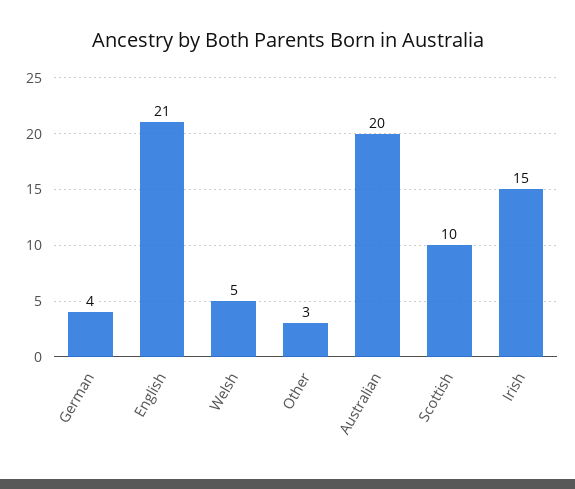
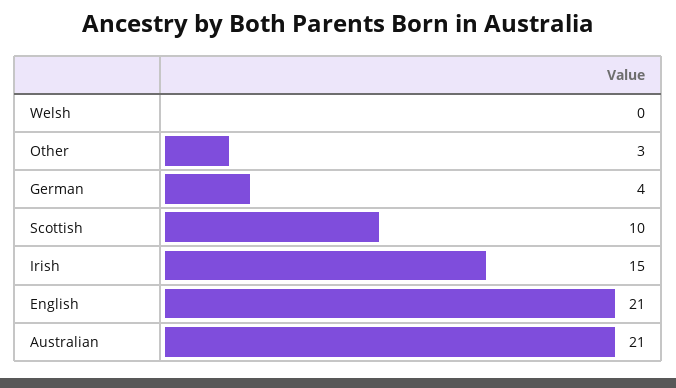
  {
    "German": 4,
    "English": 21,
-   "Welsh": 5,
+   "Welsh": 0,
    "Other": 3,
-   "Australian": 20,
+   "Australian": 21,
    "Scottish": 10,
    "Irish": 15
  }

